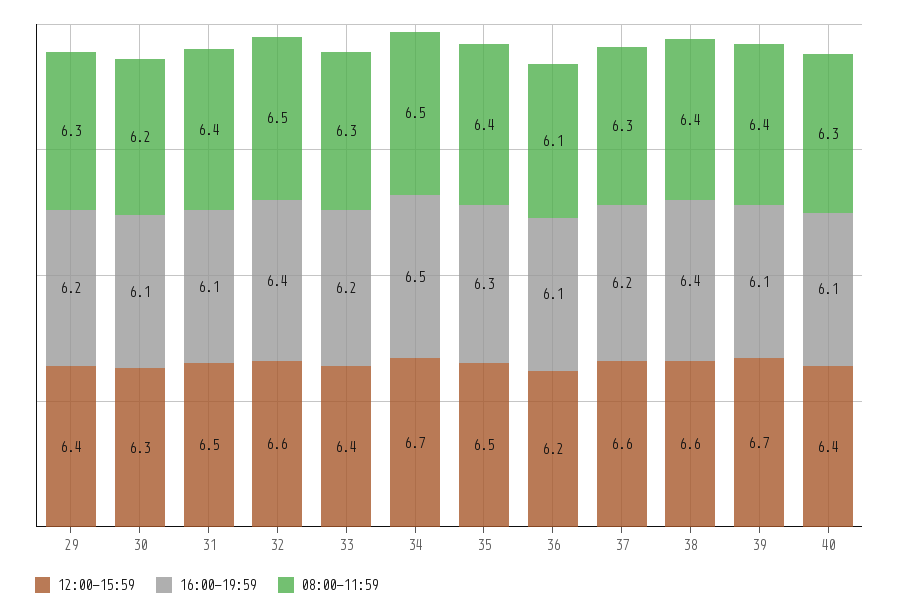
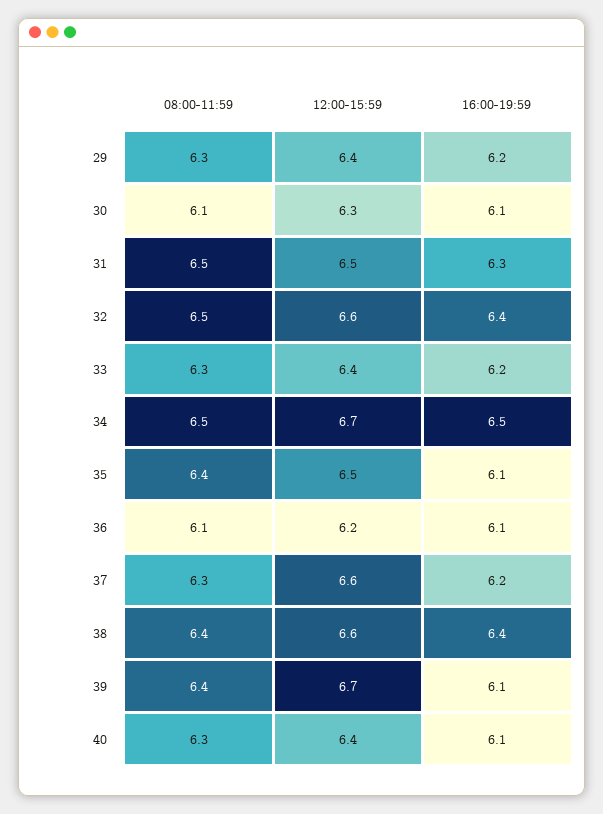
  {
    "12:00-15:59": {
      "29": 6.4,
      "30": 6.3,
      "31": 6.5,
      "32": 6.6,
      "33": 6.4,
      "34": 6.7,
      "35": 6.5,
      "36": 6.2,
      "37": 6.6,
      "38": 6.6,
      "39": 6.7,
      "40": 6.4
    },
    "16:00-19:59": {
      "29": 6.2,
      "30": 6.1,
-     "31": 6.1,
+     "31": 6.3,
      "32": 6.4,
      "33": 6.2,
      "34": 6.5,
-     "35": 6.3,
+     "35": 6.1,
      "36": 6.1,
      "37": 6.2,
      "38": 6.4,
      "39": 6.1,
      "40": 6.1
    },
    "08:00-11:59": {
      "29": 6.3,
-     "30": 6.2,
+     "30": 6.1,
-     "31": 6.4,
+     "31": 6.5,
      "32": 6.5,
      "33": 6.3,
      "34": 6.5,
      "35": 6.4,
      "36": 6.1,
      "37": 6.3,
      "38": 6.4,
      "39": 6.4,
      "40": 6.3
    }
  }

